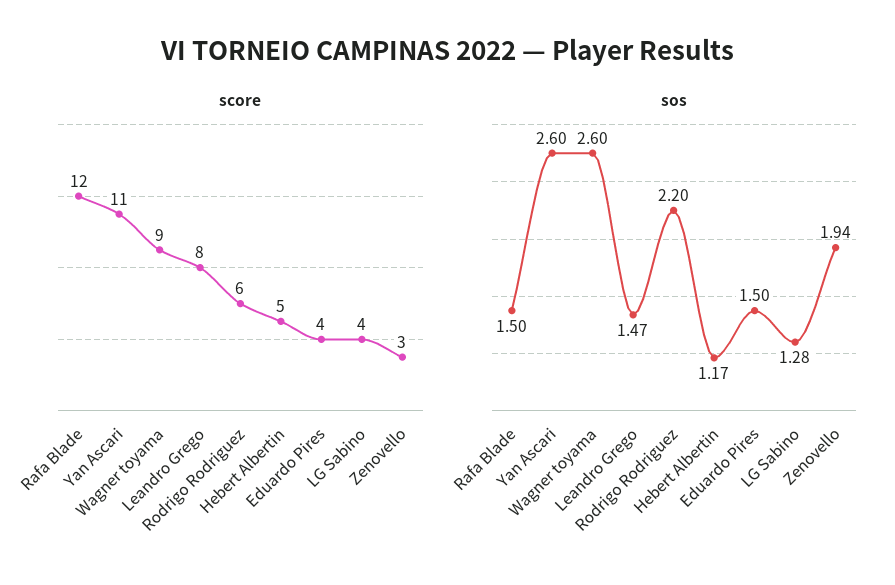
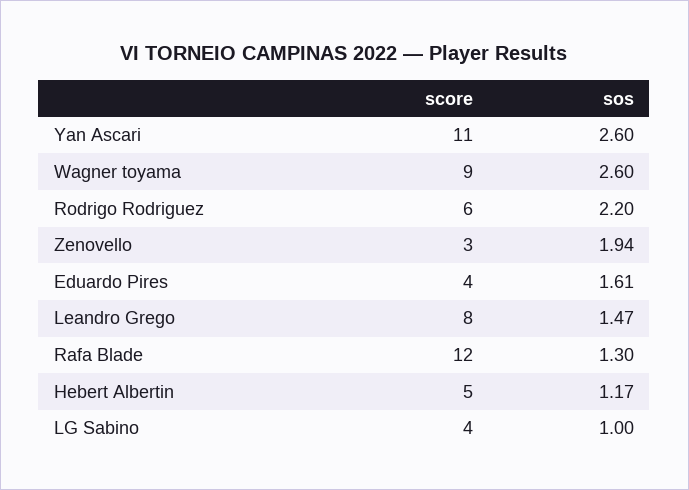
  {
    "score": {
      "Rafa Blade": 12,
      "Yan Ascari": 11,
      "Wagner toyama": 9,
      "Leandro Grego": 8,
      "Rodrigo Rodriguez": 6,
      "Hebert Albertin": 5,
      "Eduardo Pires": 4,
      "LG Sabino": 4,
      "Zenovello": 3
    },
    "sos": {
-     "Rafa Blade": 1.5,
+     "Rafa Blade": 1.3,
      "Yan Ascari": 2.6,
      "Wagner toyama": 2.6,
      "Leandro Grego": 1.47,
      "Rodrigo Rodriguez": 2.2,
      "Hebert Albertin": 1.17,
-     "Eduardo Pires": 1.5,
+     "Eduardo Pires": 1.61,
-     "LG Sabino": 1.28,
+     "LG Sabino": 1,
      "Zenovello": 1.94
    }
  }

